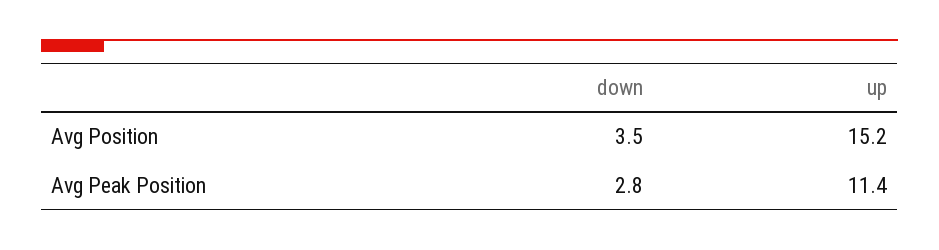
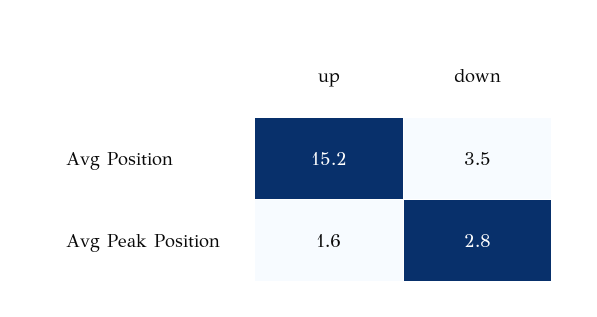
  {
    "down": {
      "Avg Position": 3.5,
      "Avg Peak Position": 2.8
    },
    "up": {
      "Avg Position": 15.2,
-     "Avg Peak Position": 11.4
+     "Avg Peak Position": 1.6
    }
  }

